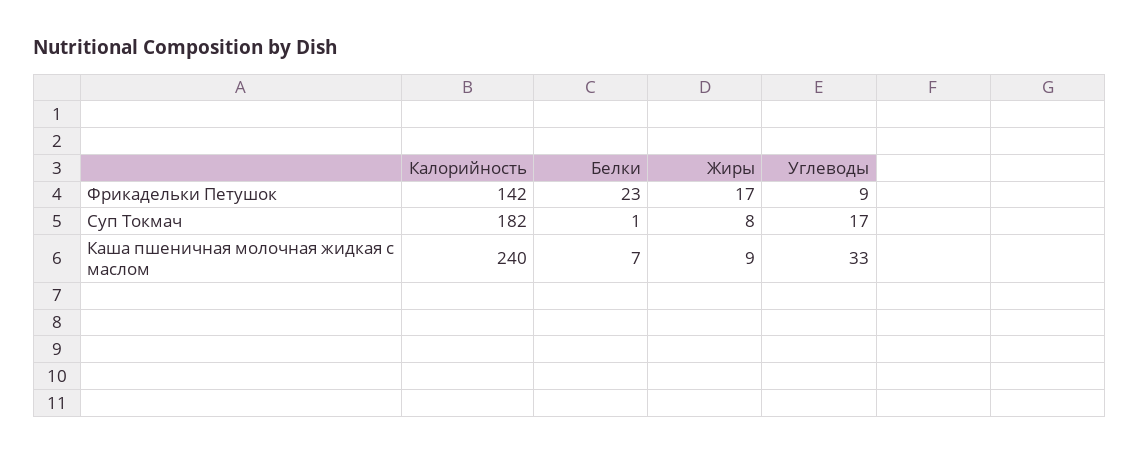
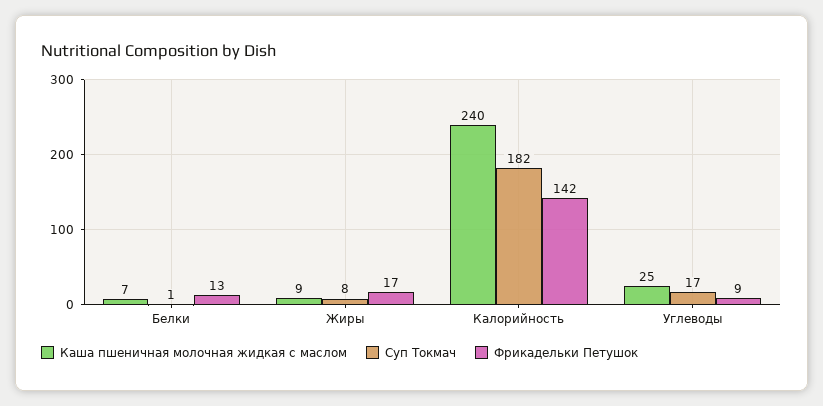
  {
    "Фрикадельки Петушок": {
      "Калорийность": 142,
-     "Белки": 23,
+     "Белки": 13,
      "Жиры": 17,
      "Углеводы": 9
    },
    "Суп Токмач": {
      "Калорийность": 182,
      "Белки": 1,
      "Жиры": 8,
      "Углеводы": 17
    },
    "Каша пшеничная молочная жидкая с маслом": {
      "Калорийность": 240,
      "Белки": 7,
      "Жиры": 9,
-     "Углеводы": 33
+     "Углеводы": 25
    }
  }

